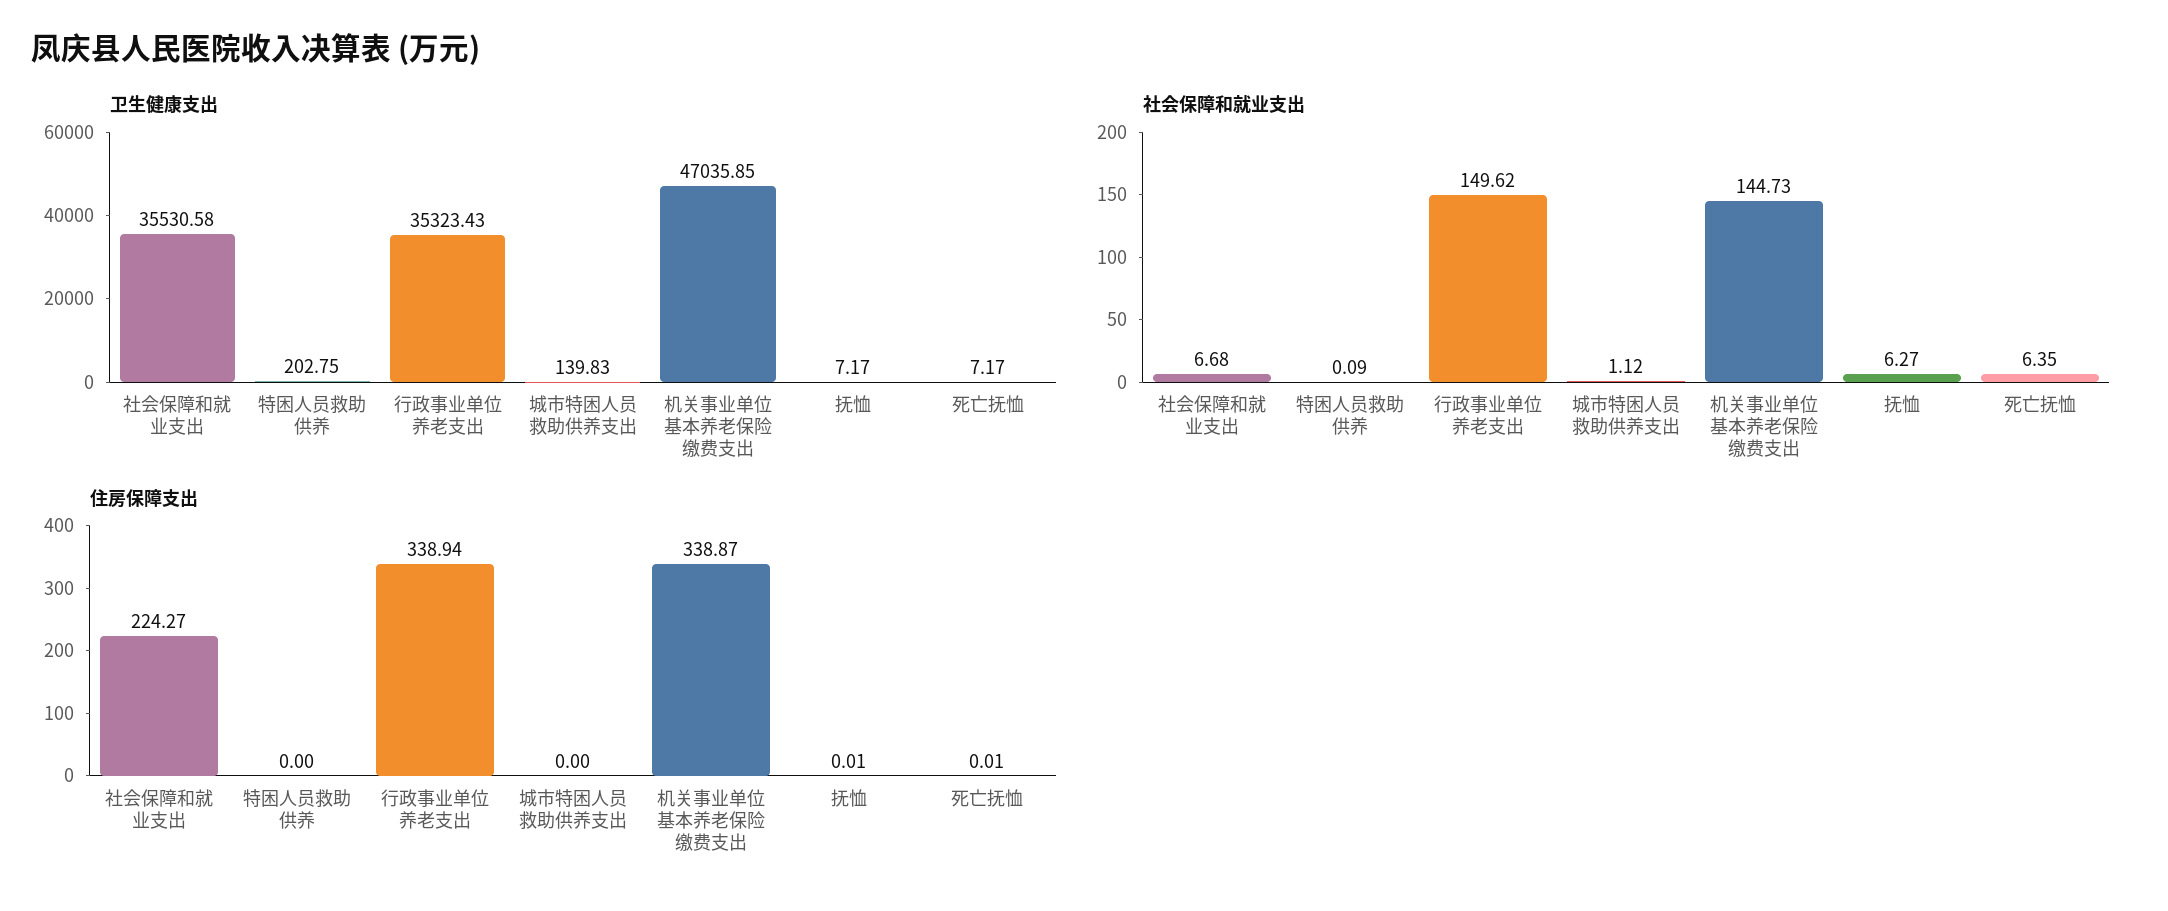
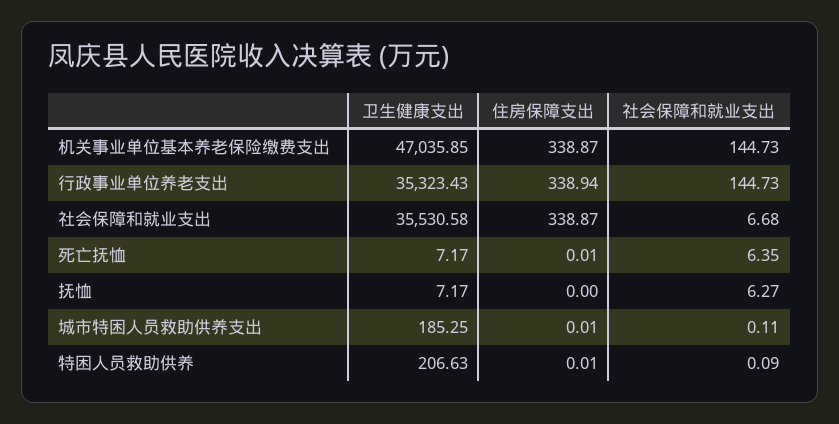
  {
    "卫生健康支出": {
      "社会保障和就业支出": 35530.58,
-     "特困人员救助供养": 202.75,
+     "特困人员救助供养": 206.63,
      "行政事业单位养老支出": 35323.43,
-     "城市特困人员救助供养支出": 139.83,
+     "城市特困人员救助供养支出": 185.25,
      "机关事业单位基本养老保险缴费支出": 47035.85,
      "抚恤": 7.17,
      "死亡抚恤": 7.17
    },
    "社会保障和就业支出": {
      "社会保障和就业支出": 6.68,
      "特困人员救助供养": 0.09,
-     "行政事业单位养老支出": 149.62,
+     "行政事业单位养老支出": 144.73,
-     "城市特困人员救助供养支出": 1.12,
+     "城市特困人员救助供养支出": 0.11,
      "机关事业单位基本养老保险缴费支出": 144.73,
      "抚恤": 6.27,
      "死亡抚恤": 6.35
    },
    "住房保障支出": {
-     "社会保障和就业支出": 224.27,
+     "社会保障和就业支出": 338.87,
-     "特困人员救助供养": 0,
+     "特困人员救助供养": 0.01,
      "行政事业单位养老支出": 338.94,
-     "城市特困人员救助供养支出": 0,
+     "城市特困人员救助供养支出": 0.01,
      "机关事业单位基本养老保险缴费支出": 338.87,
-     "抚恤": 0.01,
+     "抚恤": 0,
      "死亡抚恤": 0.01
    }
  }

